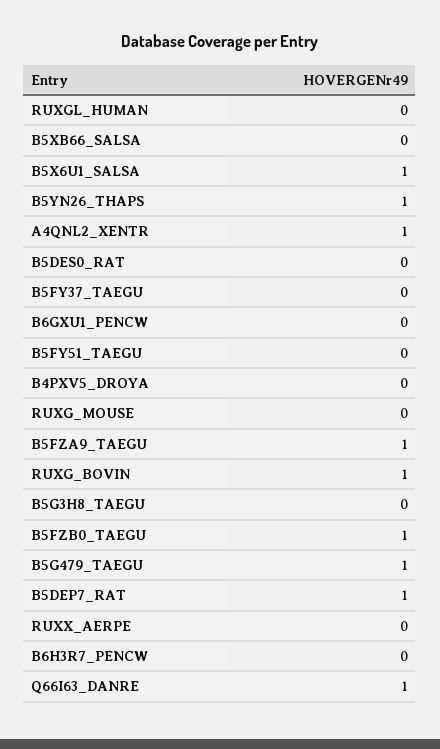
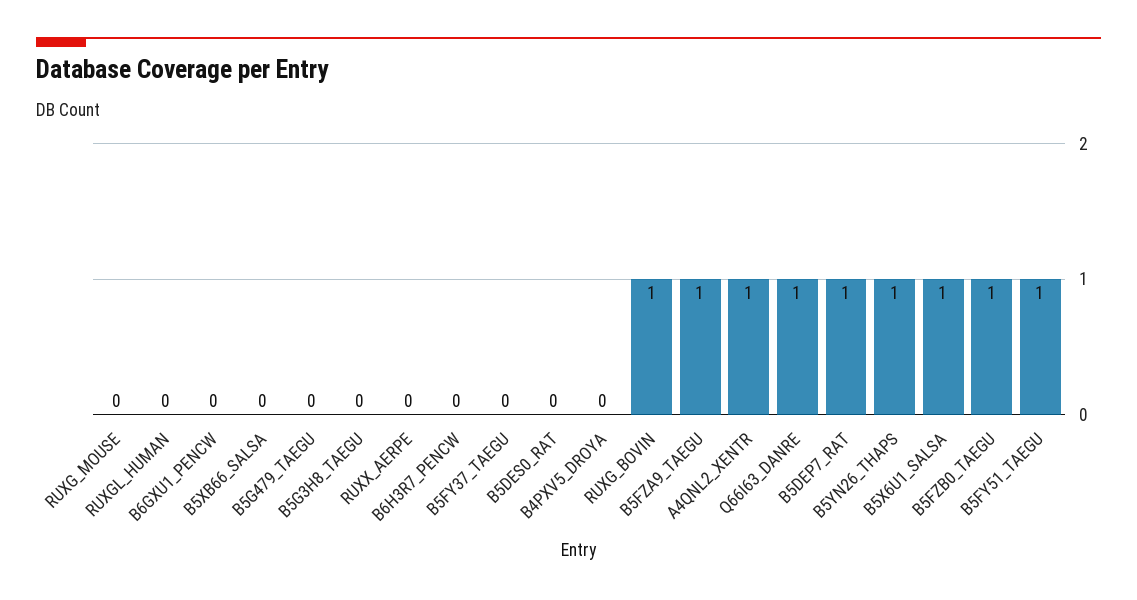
  {
    "RUXGL_HUMAN": 0,
    "B5XB66_SALSA": 0,
    "B5X6U1_SALSA": 1,
    "B5YN26_THAPS": 1,
    "A4QNL2_XENTR": 1,
    "B5DES0_RAT": 0,
    "B5FY37_TAEGU": 0,
    "B6GXU1_PENCW": 0,
-   "B5FY51_TAEGU": 0,
+   "B5FY51_TAEGU": 1,
    "B4PXV5_DROYA": 0,
    "RUXG_MOUSE": 0,
    "B5FZA9_TAEGU": 1,
    "RUXG_BOVIN": 1,
    "B5G3H8_TAEGU": 0,
    "B5FZB0_TAEGU": 1,
-   "B5G479_TAEGU": 1,
+   "B5G479_TAEGU": 0,
    "B5DEP7_RAT": 1,
    "RUXX_AERPE": 0,
    "B6H3R7_PENCW": 0,
    "Q66I63_DANRE": 1
  }

